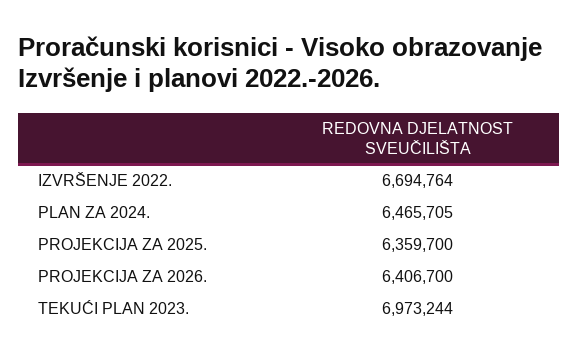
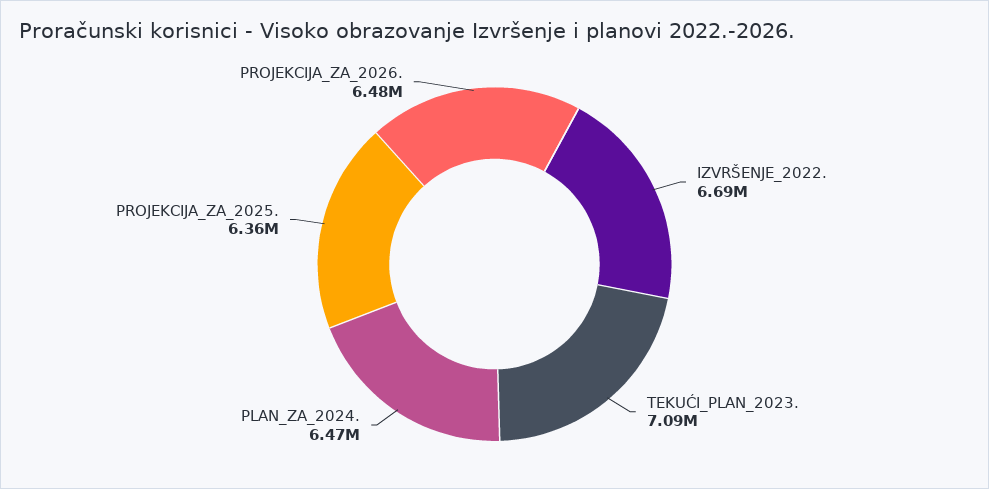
  {
    "IZVRŠENJE 2022.": 6694764,
    "PLAN ZA 2024.": 6465705,
    "PROJEKCIJA ZA 2025.": 6359700,
-   "PROJEKCIJA ZA 2026.": 6406700,
+   "PROJEKCIJA ZA 2026.": 6480000,
-   "TEKUĆI PLAN 2023.": 6973244
+   "TEKUĆI PLAN 2023.": 7090000
  }

